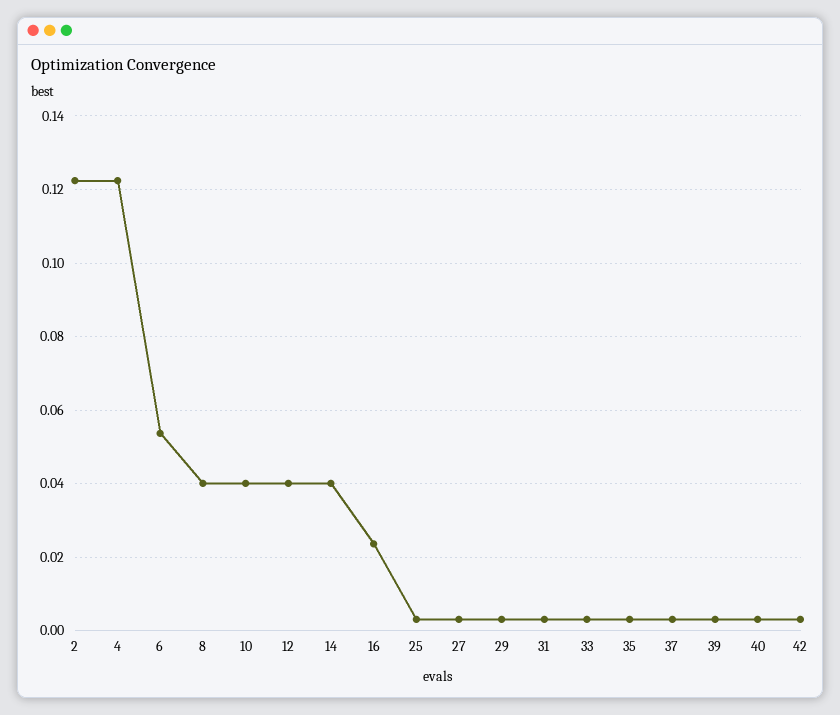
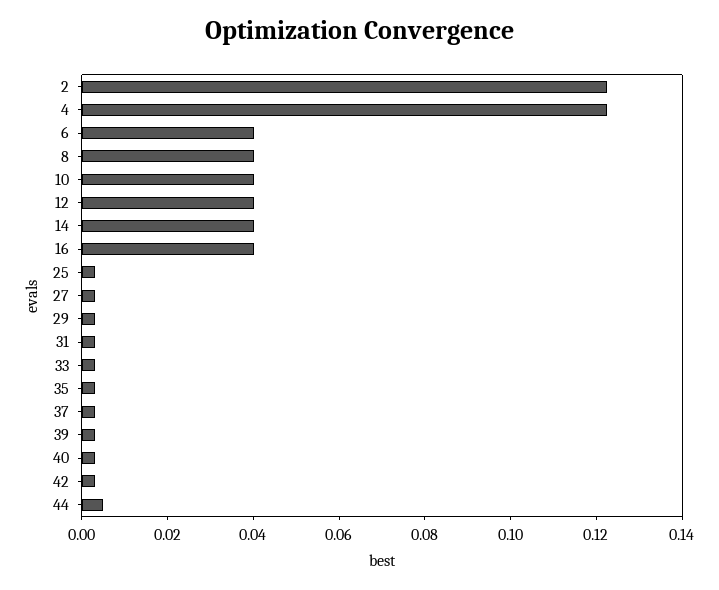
  {
    "2": 0.122,
    "4": 0.122,
-   "6": 0.054,
+   "6": 0.04,
    "8": 0.04,
    "10": 0.04,
    "12": 0.04,
    "14": 0.04,
-   "16": 0.024,
+   "16": 0.04,
    "25": 0.004,
    "27": 0.004,
    "29": 0.004,
    "31": 0.004,
    "33": 0.004,
    "35": 0.004,
    "37": 0.004,
    "39": 0.004,
    "40": 0.004,
-   "42": 0.004
+   "42": 0.004,
+   "44": 0.005
  }

